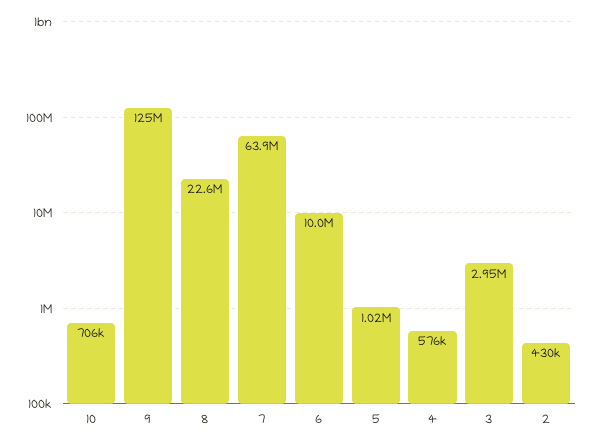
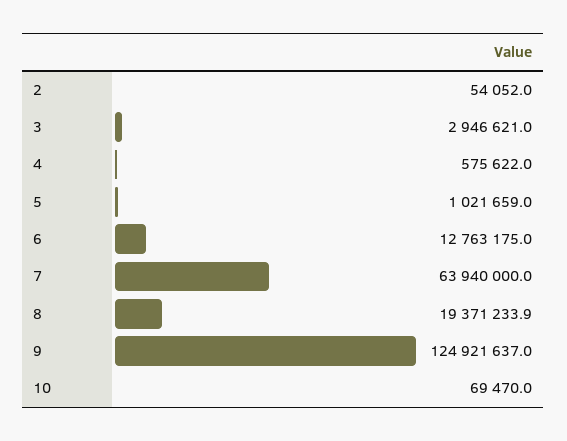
  {
-   "10": 706000,
+   "10": 69470,
    "9": 124921637,
-   "8": 22600000,
+   "8": 19371233.9,
    "7": 63940000,
-   "6": 10000000,
+   "6": 12763175,
    "5": 1021659,
    "4": 575622,
    "3": 2946621,
-   "2": 430000
+   "2": 54052
  }

